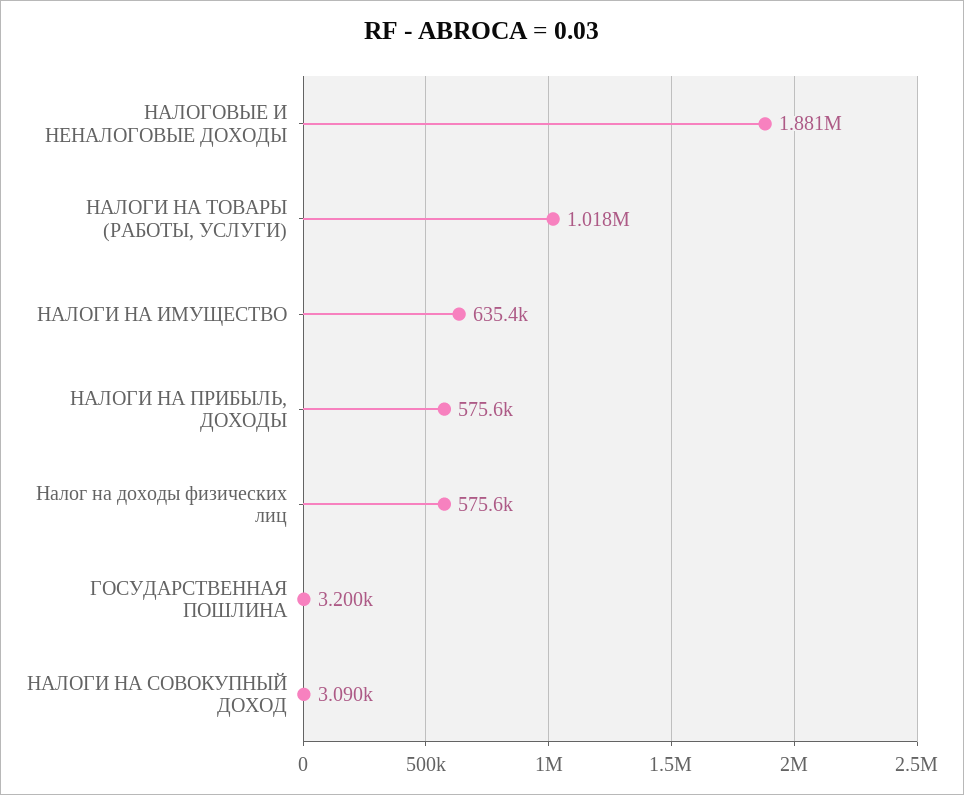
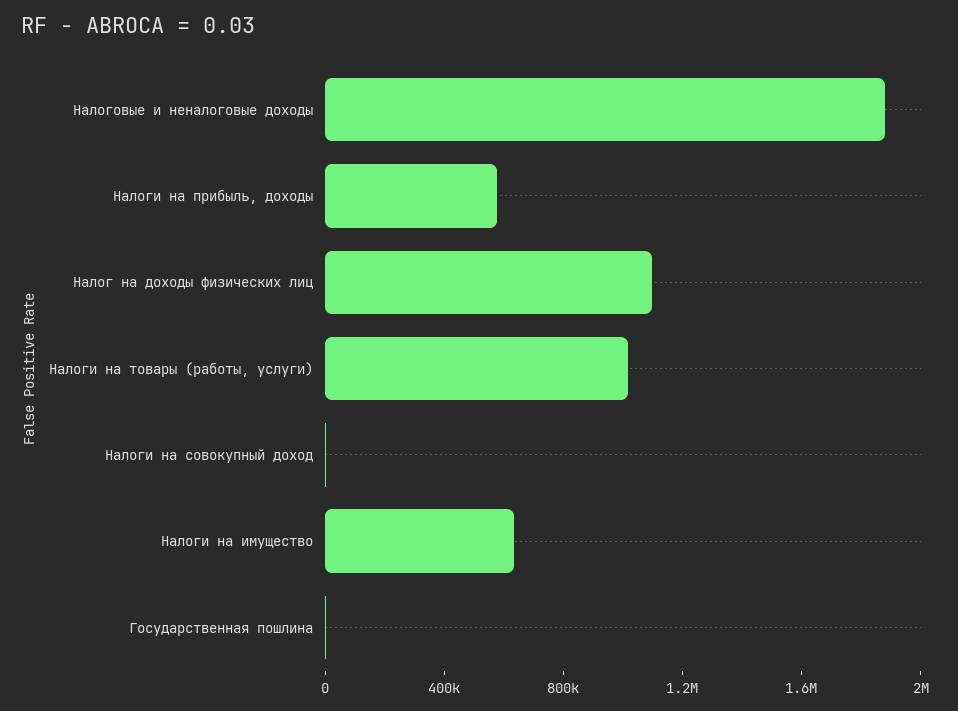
  {
    "НАЛОГОВЫЕ И НЕНАЛОГОВЫЕ ДОХОДЫ": 1881000,
    "НАЛОГИ НА ТОВАРЫ (РАБОТЫ, УСЛУГИ)": 1018000,
    "НАЛОГИ НА ИМУЩЕСТВО": 635400,
    "НАЛОГИ НА ПРИБЫЛЬ, ДОХОДЫ": 575600,
-   "Налог на доходы физических лиц": 575600,
+   "Налог на доходы физических лиц": 1100000,
    "ГОСУДАРСТВЕННАЯ ПОШЛИНА": 3200,
    "НАЛОГИ НА СОВОКУПНЫЙ ДОХОД": 3090
  }

